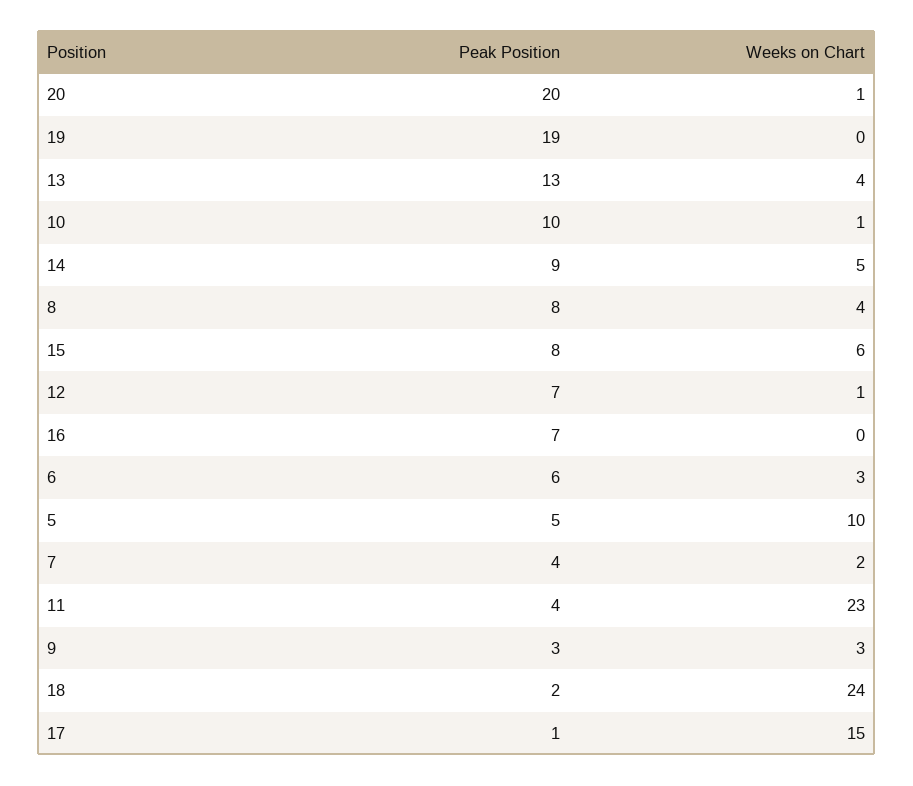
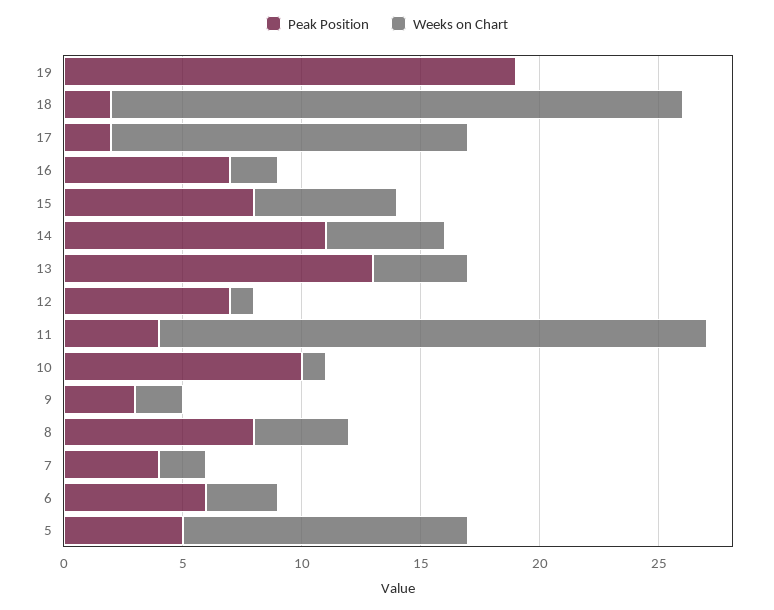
  {
    "Peak Position": {
-     "20": 20,
      "19": 19,
      "13": 13,
      "10": 10,
-     "14": 9,
+     "14": 11,
      "8": 8,
      "15": 8,
      "12": 7,
      "16": 7,
      "6": 6,
      "5": 5,
      "7": 4,
      "11": 4,
      "9": 3,
      "18": 2,
-     "17": 1
+     "17": 2
    },
    "Weeks on Chart": {
-     "20": 1,
      "19": 0,
      "13": 4,
      "10": 1,
      "14": 5,
      "8": 4,
      "15": 6,
      "12": 1,
-     "16": 0,
+     "16": 2,
      "6": 3,
-     "5": 10,
+     "5": 12,
      "7": 2,
      "11": 23,
-     "9": 3,
+     "9": 2,
      "18": 24,
      "17": 15
    }
  }

